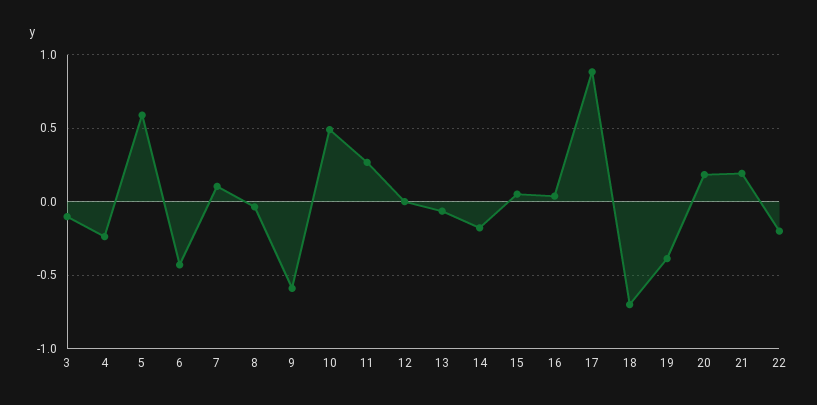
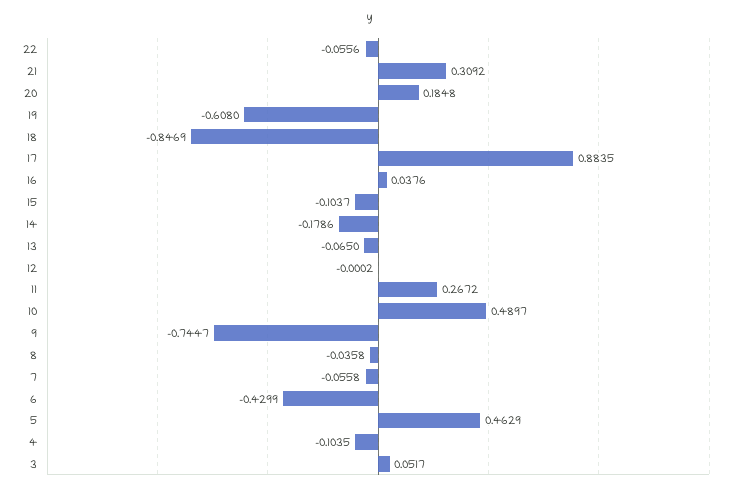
  {
-   "3": -0.1,
+   "3": 0.0517,
-   "4": -0.25,
+   "4": -0.1035,
-   "5": 0.6,
+   "5": 0.4629,
    "6": -0.4299,
-   "7": 0.1,
+   "7": -0.0558,
    "8": -0.0358,
-   "9": -0.6,
+   "9": -0.7447,
    "10": 0.4897,
    "11": 0.2672,
    "12": -0.0002,
    "13": -0.065,
    "14": -0.1786,
-   "15": 0.05,
+   "15": -0.1037,
    "16": 0.0376,
    "17": 0.8835,
-   "18": -0.7,
+   "18": -0.8469,
-   "19": -0.4,
+   "19": -0.608,
    "20": 0.1848,
-   "21": 0.2,
+   "21": 0.3092,
-   "22": -0.2
+   "22": -0.0556
  }

